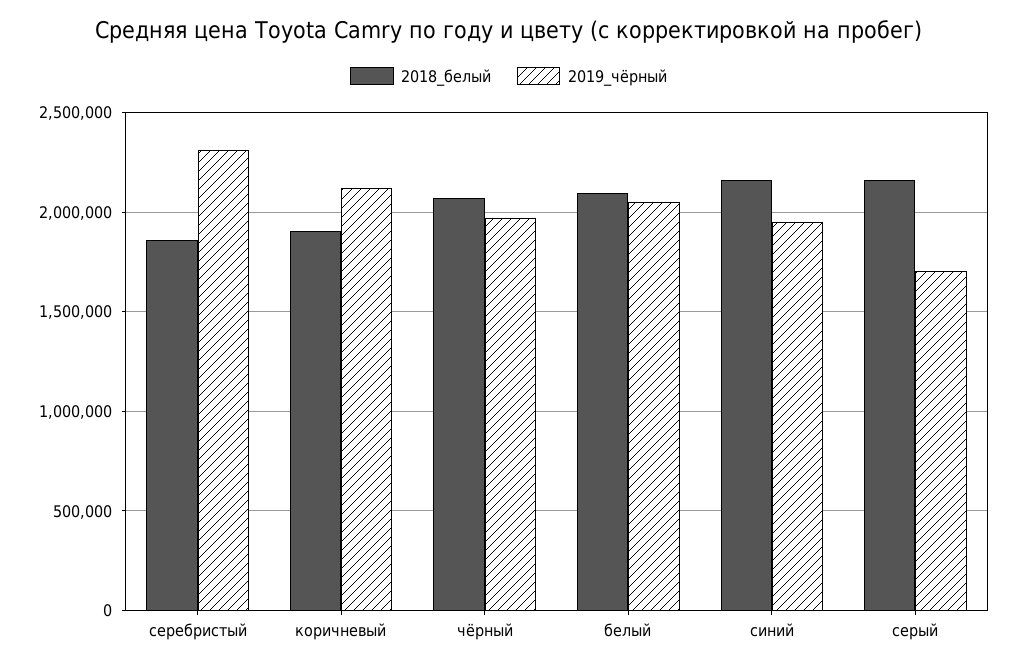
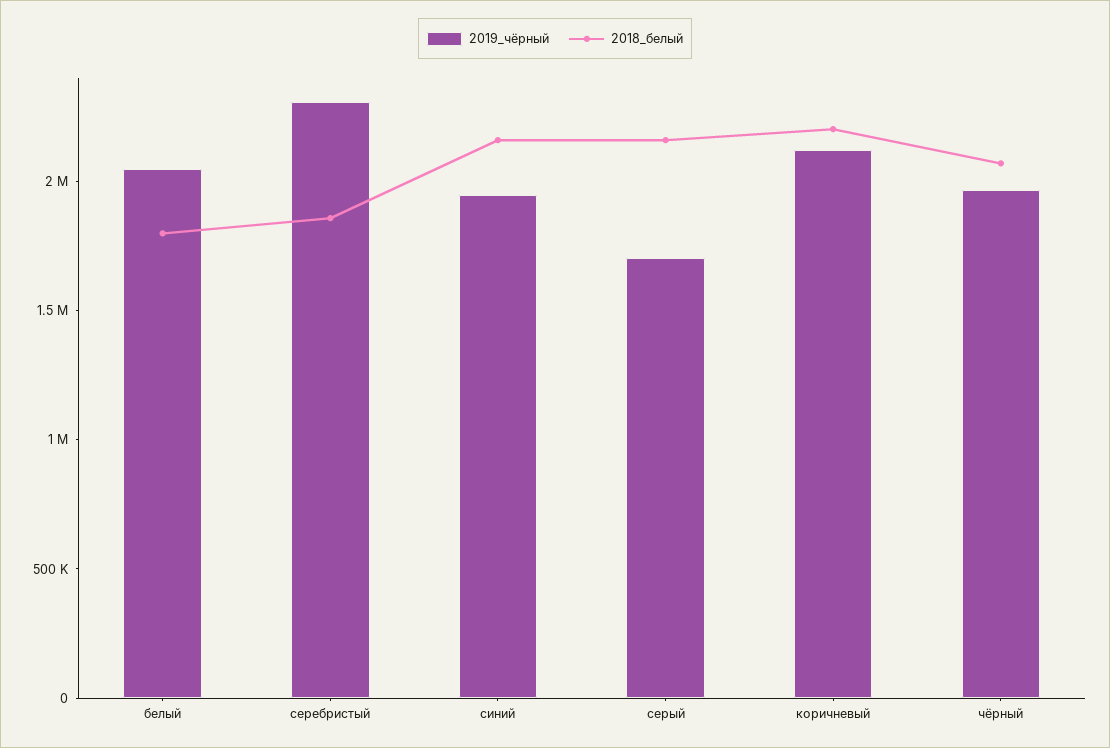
  {
    "2018_белый": {
      "серебристый": 1850000,
-     "коричневый": 1900000,
+     "коричневый": 2200000,
      "чёрный": 2050000,
-     "белый": 2100000,
+     "белый": 1800000,
      "синий": 2150000,
      "серый": 2150000
    },
    "2019_чёрный": {
      "серебристый": 2300000,
      "коричневый": 2100000,
      "чёрный": 1950000,
      "белый": 2050000,
      "синий": 1950000,
      "серый": 1700000
    }
  }

